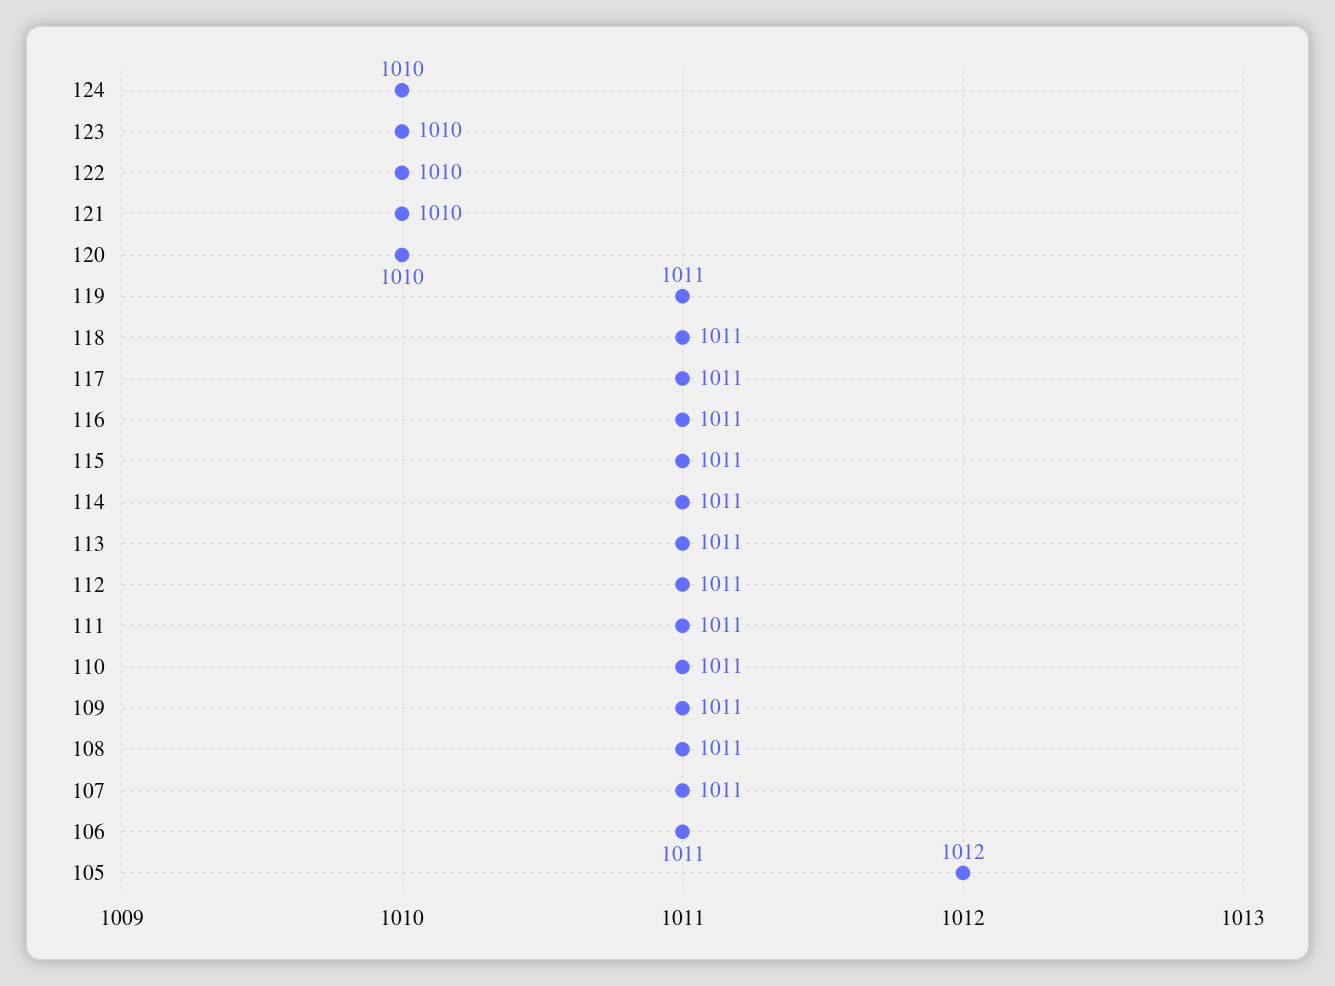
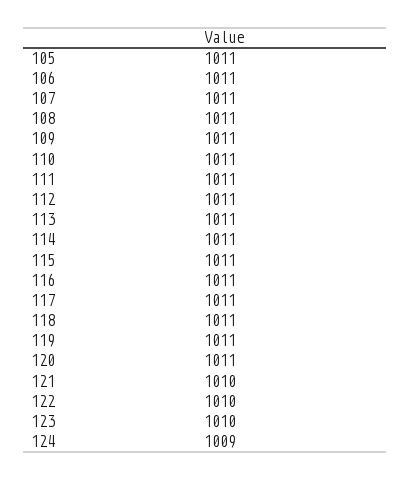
  {
-   "124": 1010,
+   "124": 1009,
    "123": 1010,
    "122": 1010,
    "121": 1010,
-   "120": 1010,
+   "120": 1011,
    "119": 1011,
    "118": 1011,
    "117": 1011,
    "116": 1011,
    "115": 1011,
    "114": 1011,
    "113": 1011,
    "112": 1011,
    "111": 1011,
    "110": 1011,
    "109": 1011,
    "108": 1011,
    "107": 1011,
    "106": 1011,
-   "105": 1012
+   "105": 1011
  }

